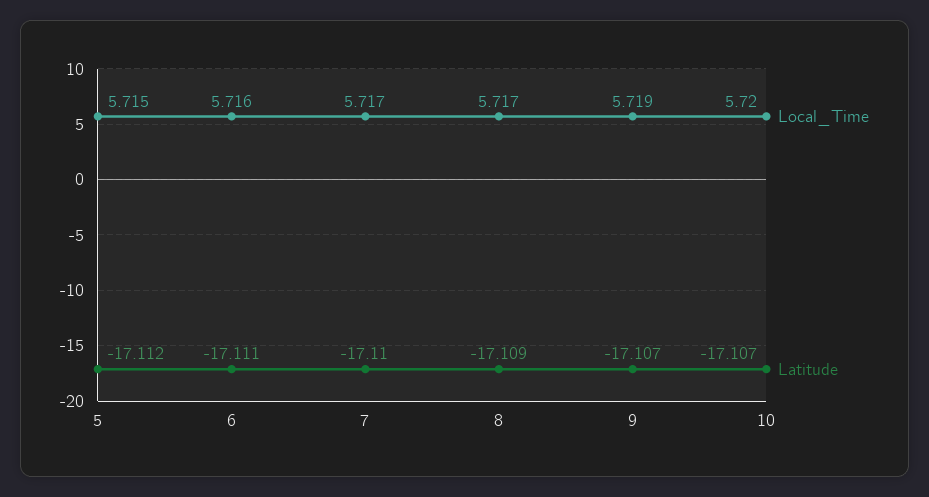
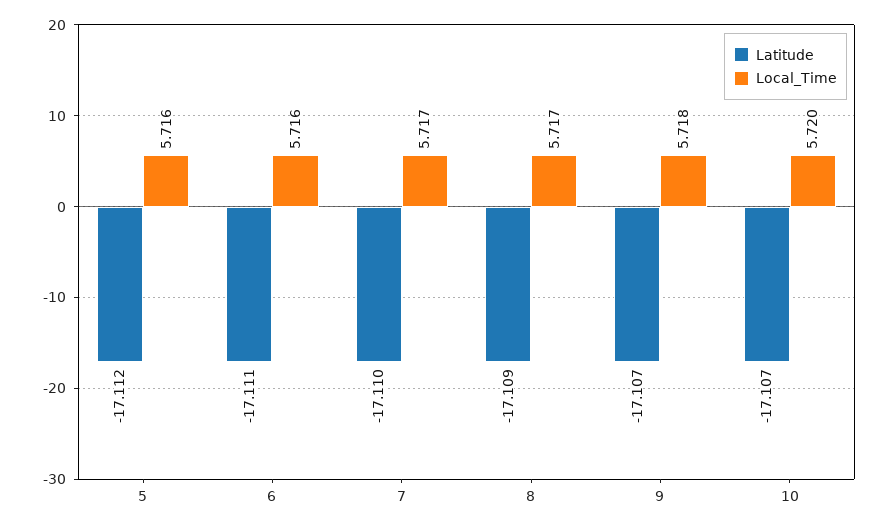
  {
    "Local_Time": {
-     "5": 5.715,
+     "5": 5.716,
      "6": 5.716,
      "7": 5.717,
      "8": 5.717,
-     "9": 5.719,
+     "9": 5.718,
      "10": 5.72
    },
    "Latitude": {
      "5": -17.112,
      "6": -17.111,
      "7": -17.11,
      "8": -17.109,
      "9": -17.107,
      "10": -17.107
    }
  }

